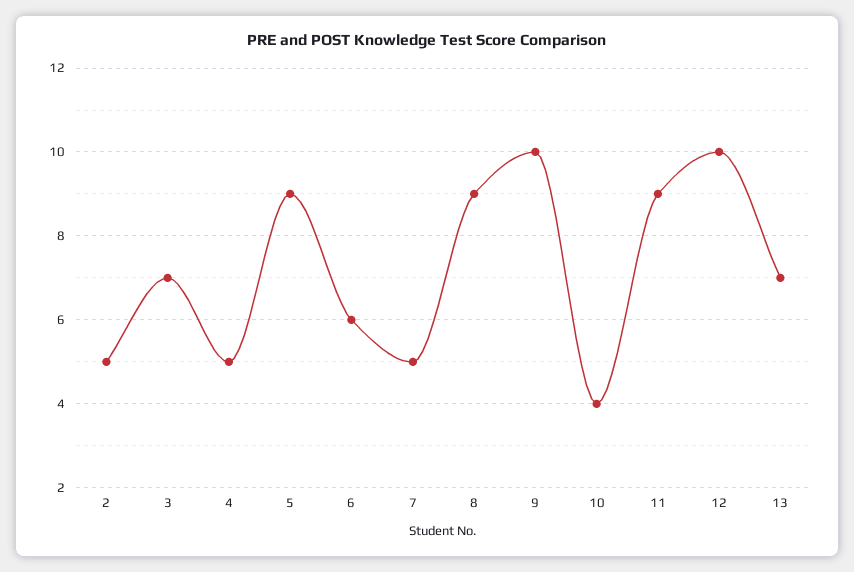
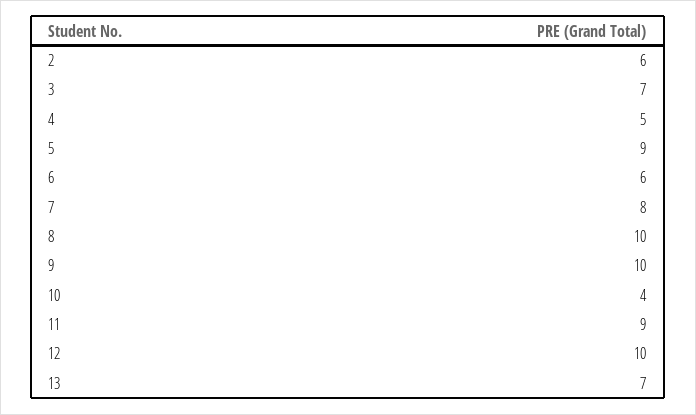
  {
-   "2": 5,
+   "2": 6,
    "3": 7,
    "4": 5,
    "5": 9,
    "6": 6,
-   "7": 5,
+   "7": 8,
-   "8": 9,
+   "8": 10,
    "9": 10,
    "10": 4,
    "11": 9,
    "12": 10,
    "13": 7
  }

